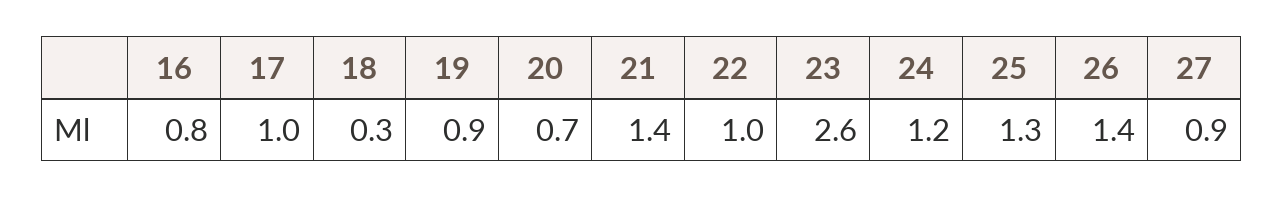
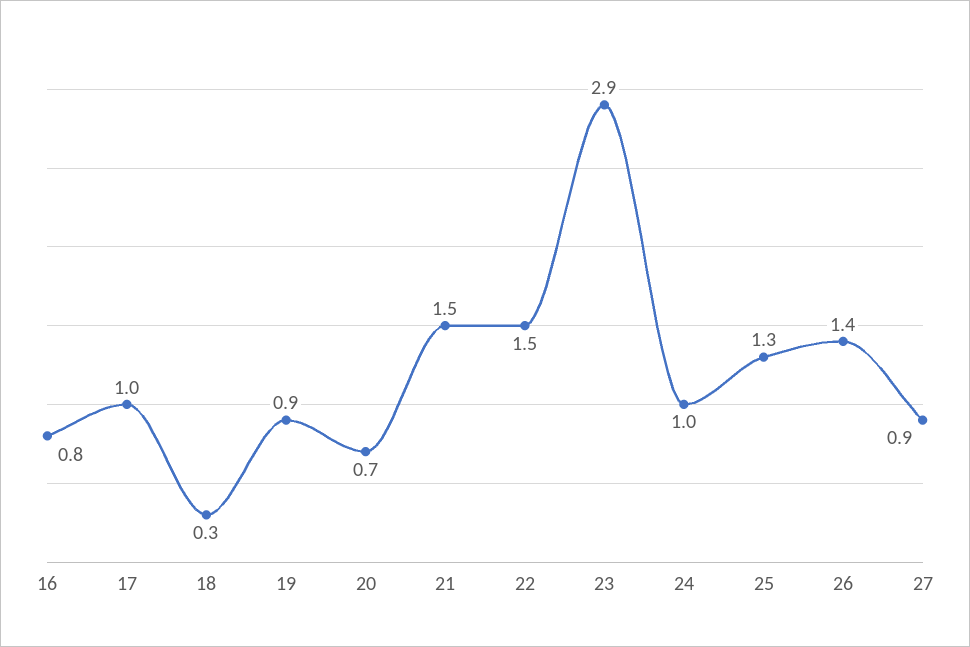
  {
    "16": 0.8,
    "17": 1,
    "18": 0.3,
    "19": 0.9,
    "20": 0.7,
-   "21": 1.4,
+   "21": 1.5,
-   "22": 1,
+   "22": 1.5,
-   "23": 2.6,
+   "23": 2.9,
-   "24": 1.2,
+   "24": 1,
    "25": 1.3,
    "26": 1.4,
    "27": 0.9
  }

